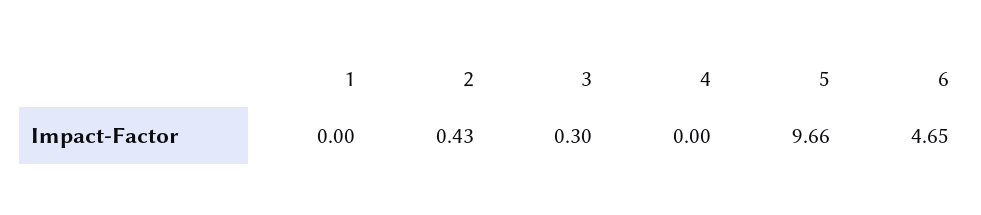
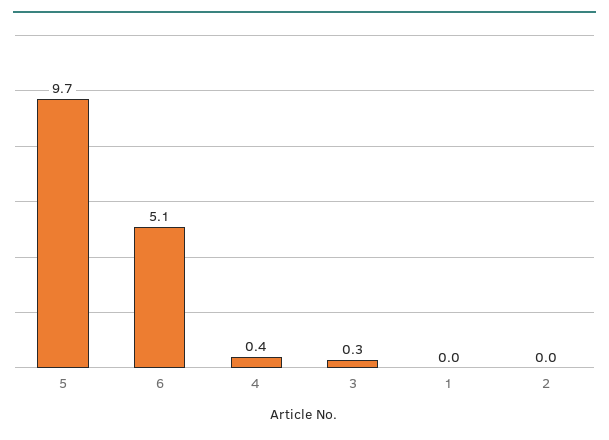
  {
    "1": 0,
-   "2": 0.43,
+   "2": 0,
    "3": 0.3,
-   "4": 0,
+   "4": 0.4,
    "5": 9.66,
-   "6": 4.65
+   "6": 5.1
  }

